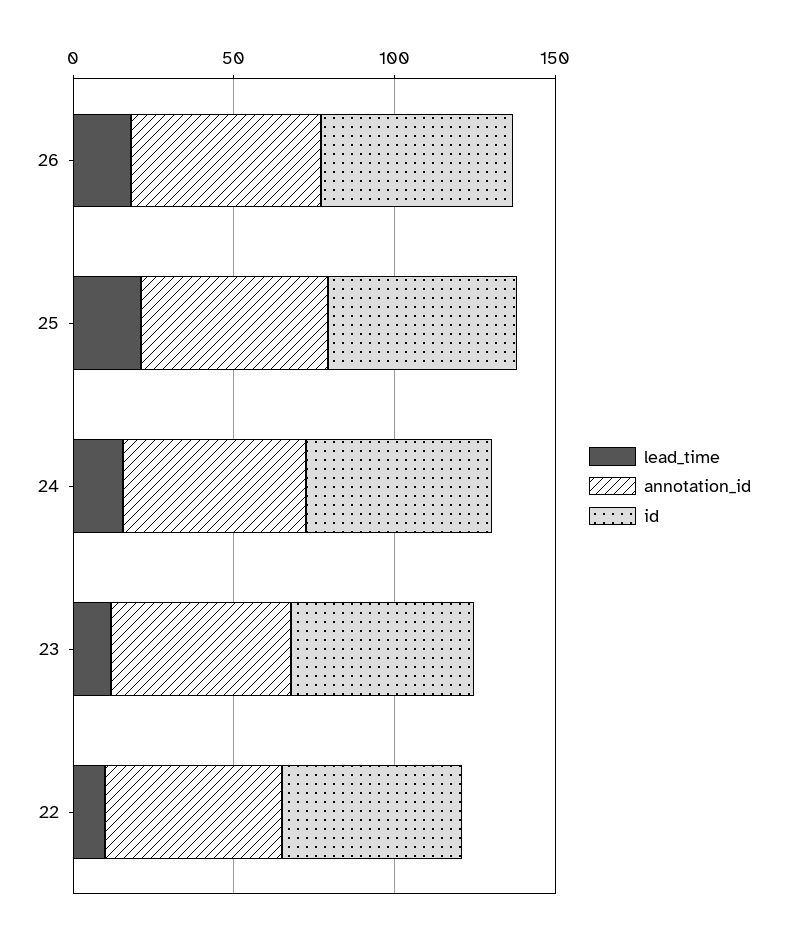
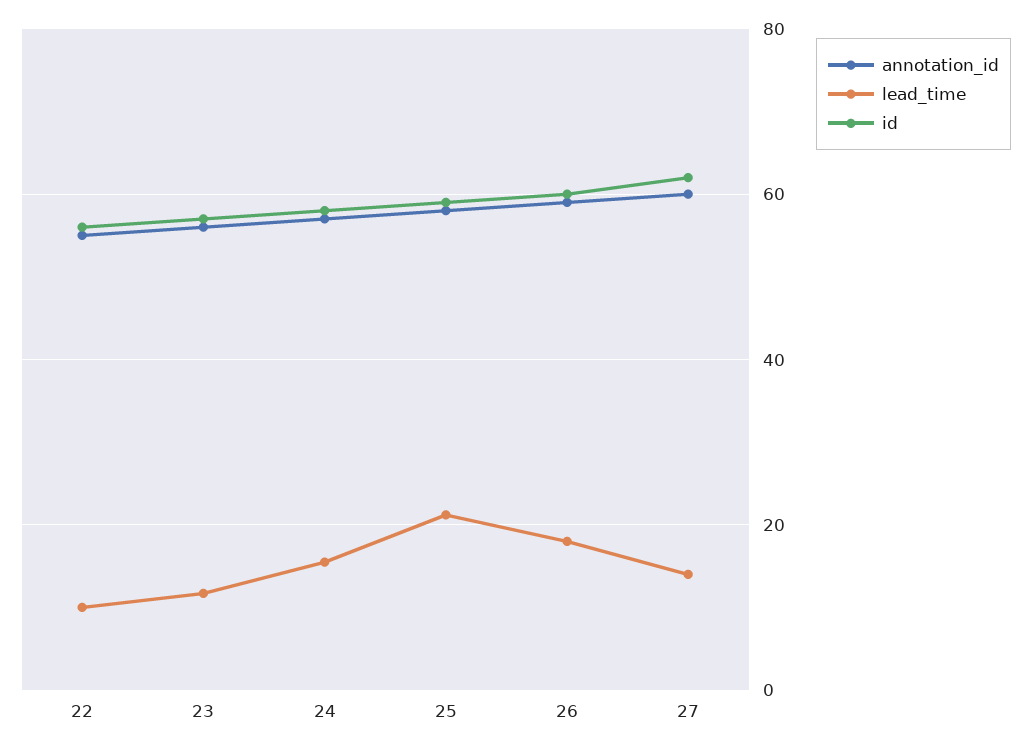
  {
    "lead_time": {
      "26": 18,
      "25": 22,
      "24": 16,
      "23": 12,
-     "22": 10
+     "22": 10,
+     "27": 14
    },
    "annotation_id": {
      "26": 60,
      "25": 58,
      "24": 58,
      "23": 56,
-     "22": 56
+     "22": 56,
+     "27": 60
    },
    "id": {
      "26": 60,
      "25": 60,
      "24": 58,
      "23": 58,
-     "22": 56
+     "22": 56,
+     "27": 62
    }
  }

